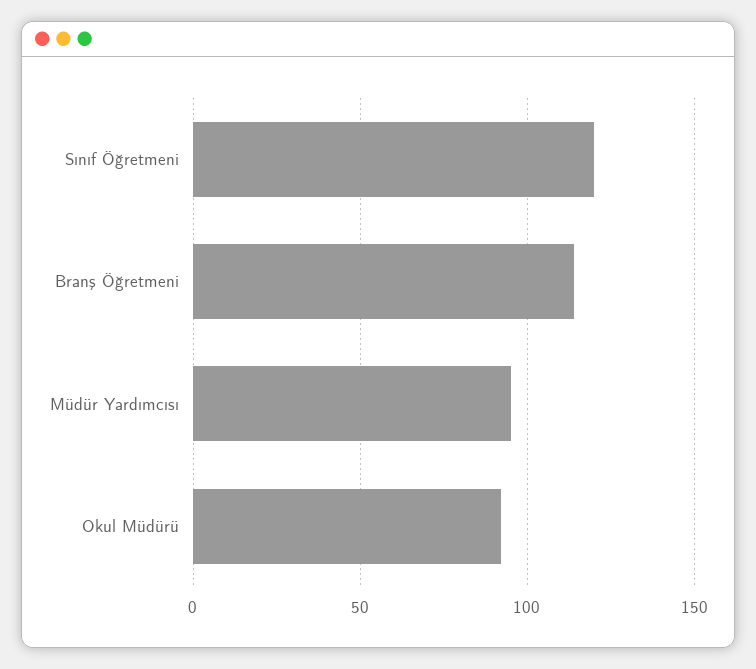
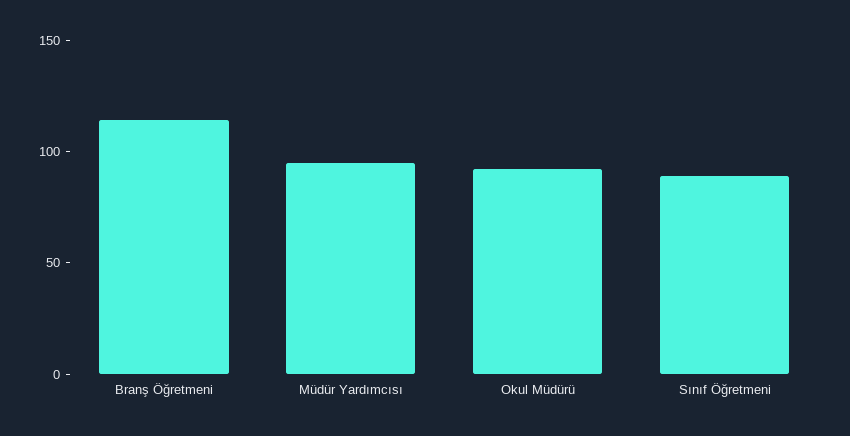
  {
-   "Sınıf Öğretmeni": 120,
+   "Sınıf Öğretmeni": 90,
    "Branş Öğretmeni": 115,
    "Müdür Yardımcısı": 95,
    "Okul Müdürü": 90
  }

